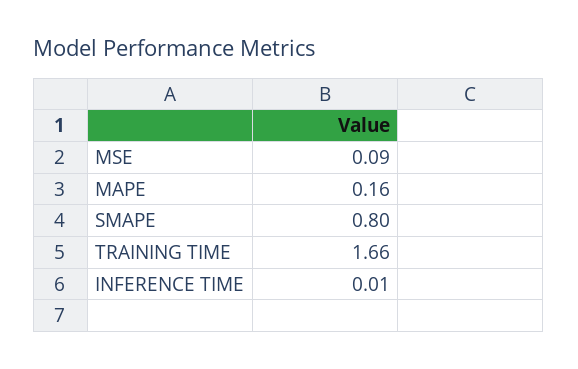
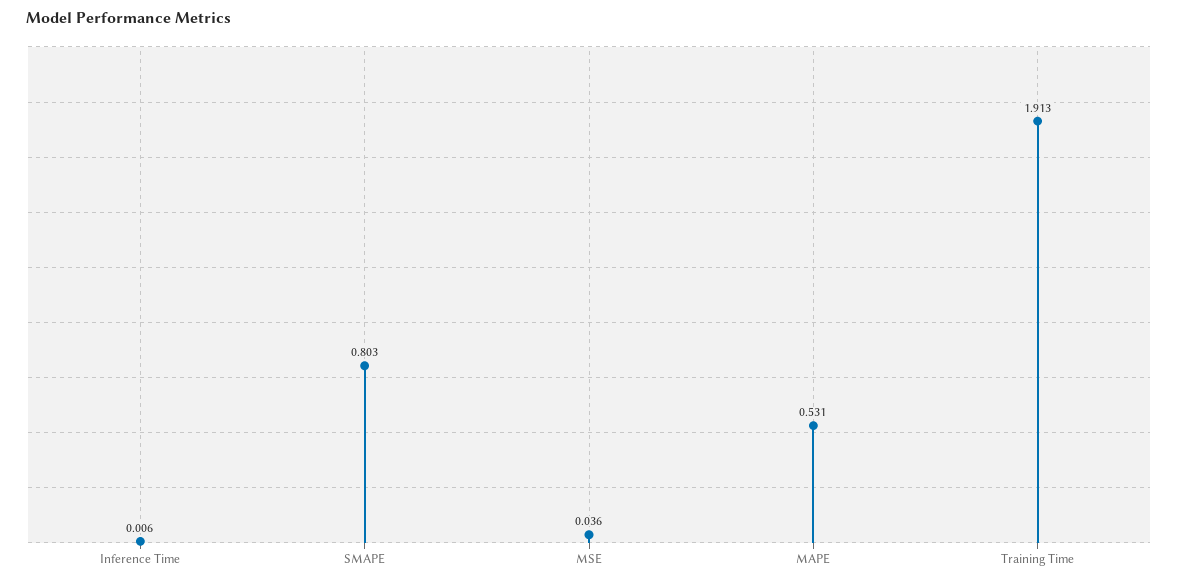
  {
-   "MSE": 0.09,
+   "MSE": 0.036,
-   "MAPE": 0.16,
+   "MAPE": 0.531,
    "SMAPE": 0.803,
-   "TRAINING TIME": 1.66,
+   "TRAINING TIME": 1.913,
    "INFERENCE TIME": 0.006
  }

